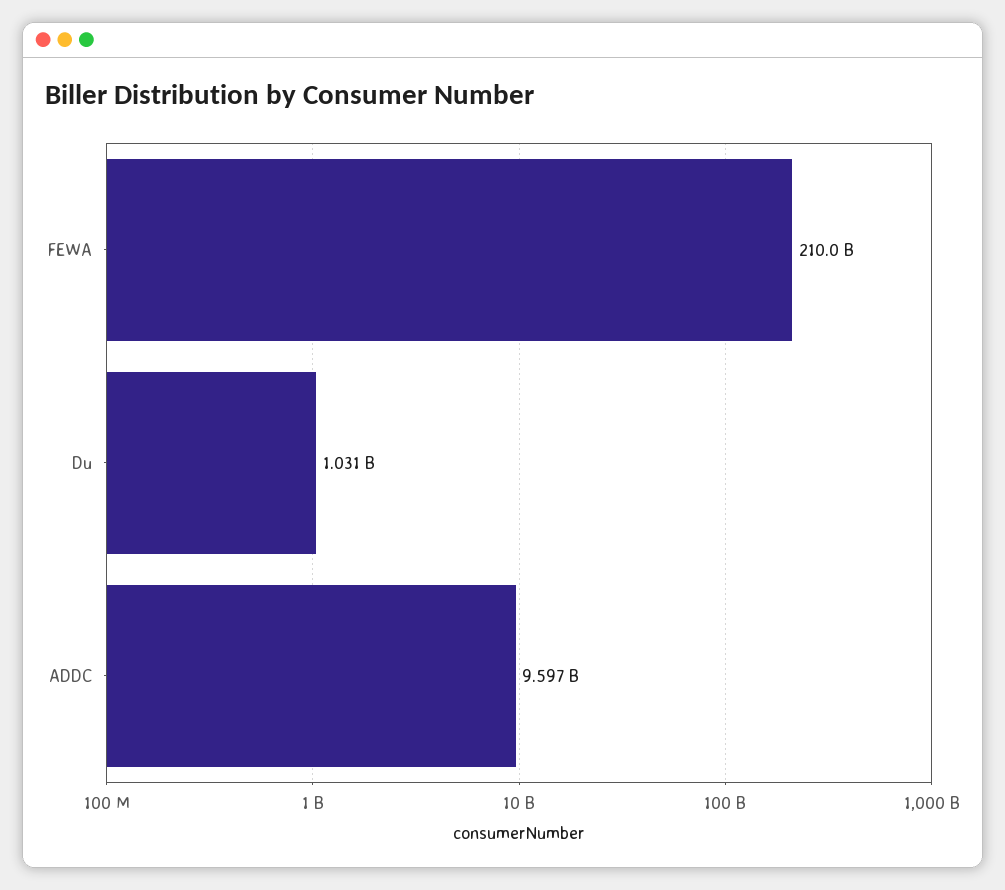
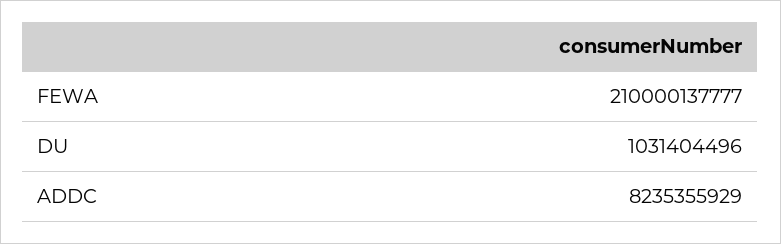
  {
    "FEWA": 210000137777,
    "Du": 1031404496,
-   "ADDC": 9597000000
+   "ADDC": 8235355929
  }

